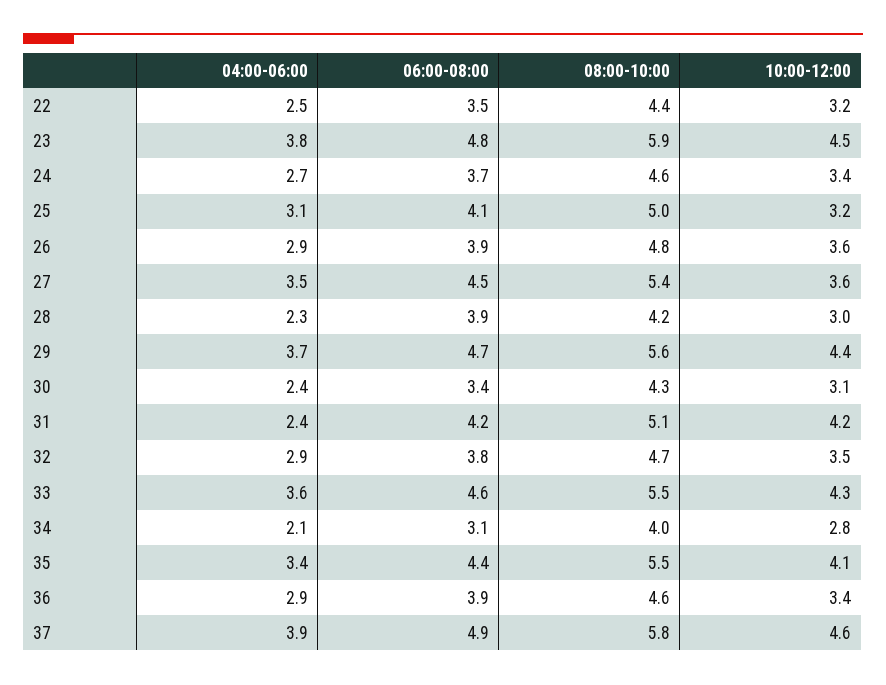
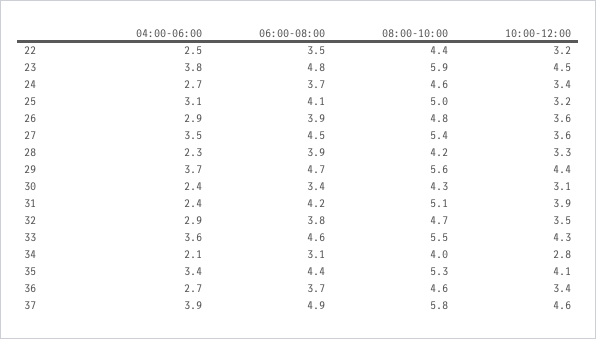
  {
    "04:00-06:00": {
      "22": 2.5,
      "23": 3.8,
      "24": 2.7,
      "25": 3.1,
      "26": 2.9,
      "27": 3.5,
      "28": 2.3,
      "29": 3.7,
      "30": 2.4,
      "31": 2.4,
      "32": 2.9,
      "33": 3.6,
      "34": 2.1,
      "35": 3.4,
-     "36": 2.9,
+     "36": 2.7,
      "37": 3.9
    },
    "06:00-08:00": {
      "22": 3.5,
      "23": 4.8,
      "24": 3.7,
      "25": 4.1,
      "26": 3.9,
      "27": 4.5,
      "28": 3.9,
      "29": 4.7,
      "30": 3.4,
      "31": 4.2,
      "32": 3.8,
      "33": 4.6,
      "34": 3.1,
      "35": 4.4,
-     "36": 3.9,
+     "36": 3.7,
      "37": 4.9
    },
    "08:00-10:00": {
      "22": 4.4,
      "23": 5.9,
      "24": 4.6,
      "25": 5,
      "26": 4.8,
      "27": 5.4,
      "28": 4.2,
      "29": 5.6,
      "30": 4.3,
      "31": 5.1,
      "32": 4.7,
      "33": 5.5,
      "34": 4,
-     "35": 5.5,
+     "35": 5.3,
      "36": 4.6,
      "37": 5.8
    },
    "10:00-12:00": {
      "22": 3.2,
      "23": 4.5,
      "24": 3.4,
      "25": 3.2,
      "26": 3.6,
      "27": 3.6,
-     "28": 3,
+     "28": 3.3,
      "29": 4.4,
      "30": 3.1,
-     "31": 4.2,
+     "31": 3.9,
      "32": 3.5,
      "33": 4.3,
      "34": 2.8,
      "35": 4.1,
      "36": 3.4,
      "37": 4.6
    }
  }

